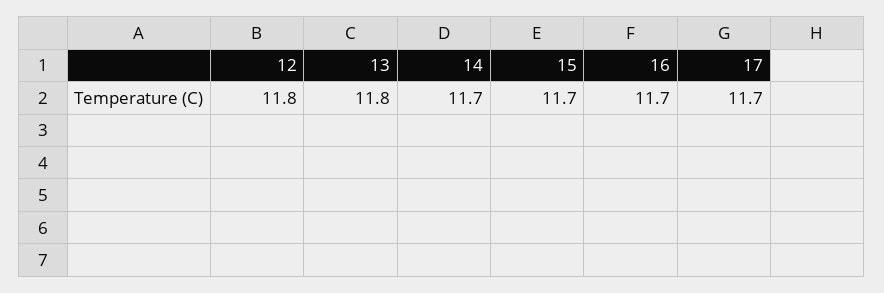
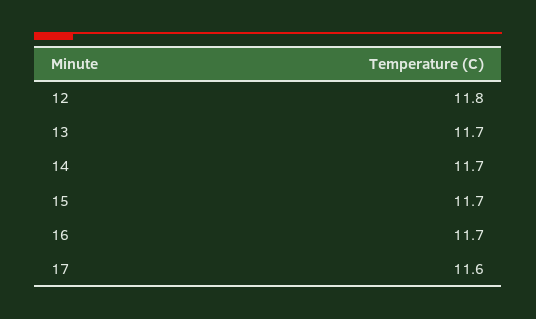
  {
    "12": 11.8,
-   "13": 11.8,
+   "13": 11.7,
    "14": 11.7,
    "15": 11.7,
    "16": 11.7,
-   "17": 11.7
+   "17": 11.6
  }

